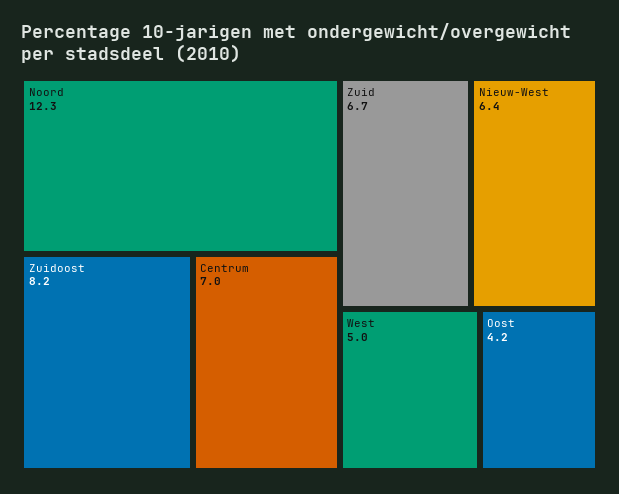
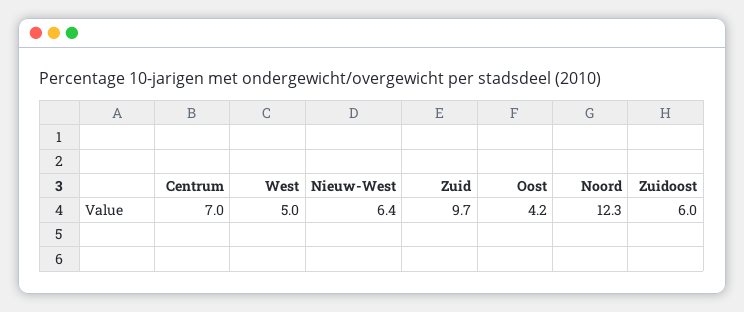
  {
    "Noord": 12.3,
-   "Zuidoost": 8.2,
+   "Zuidoost": 6,
    "Centrum": 7,
-   "Zuid": 6.7,
+   "Zuid": 9.7,
    "Nieuw-West": 6.4,
    "West": 5,
    "Oost": 4.2
  }

